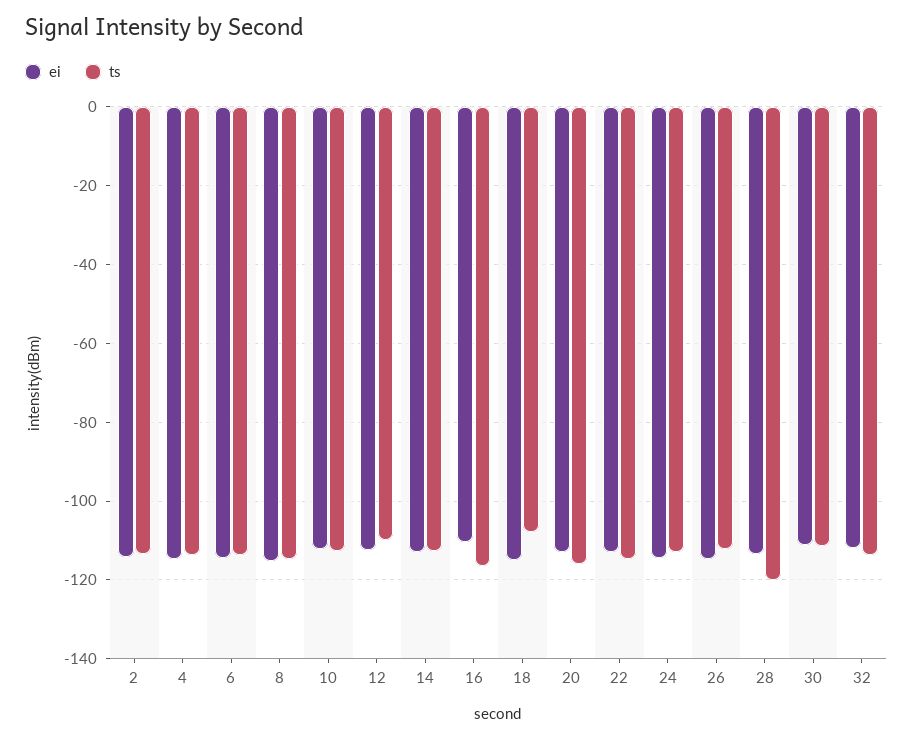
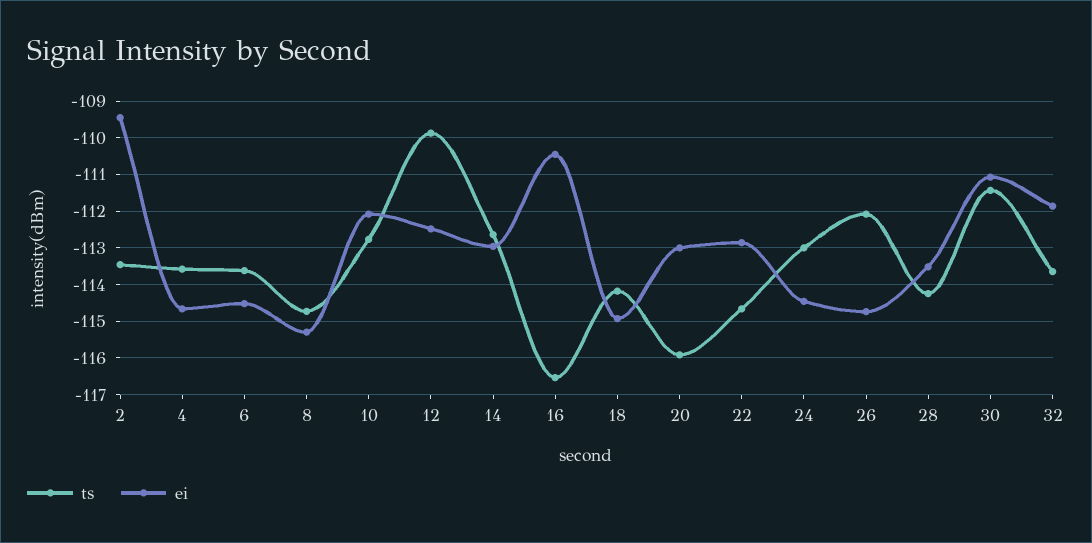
  {
    "ei": {
-     "2": -114,
+     "2": -109.4,
      "4": -114.6,
      "6": -114.6,
      "8": -115.4,
      "10": -112,
      "12": -112.4,
      "14": -113,
      "16": -110.4,
      "18": -115,
      "20": -113,
      "22": -112.8,
      "24": -114.4,
      "26": -114.8,
      "28": -113.6,
      "30": -111,
      "32": -111.8
    },
    "ts": {
      "2": -113.4,
      "4": -113.6,
      "6": -113.6,
      "8": -114.8,
      "10": -112.8,
      "12": -109.8,
      "14": -112.6,
      "16": -116.6,
-     "18": -108,
+     "18": -114.2,
      "20": -116,
      "22": -114.6,
      "24": -113,
      "26": -112,
-     "28": -120,
+     "28": -114.2,
      "30": -111.4,
      "32": -113.6
    }
  }

